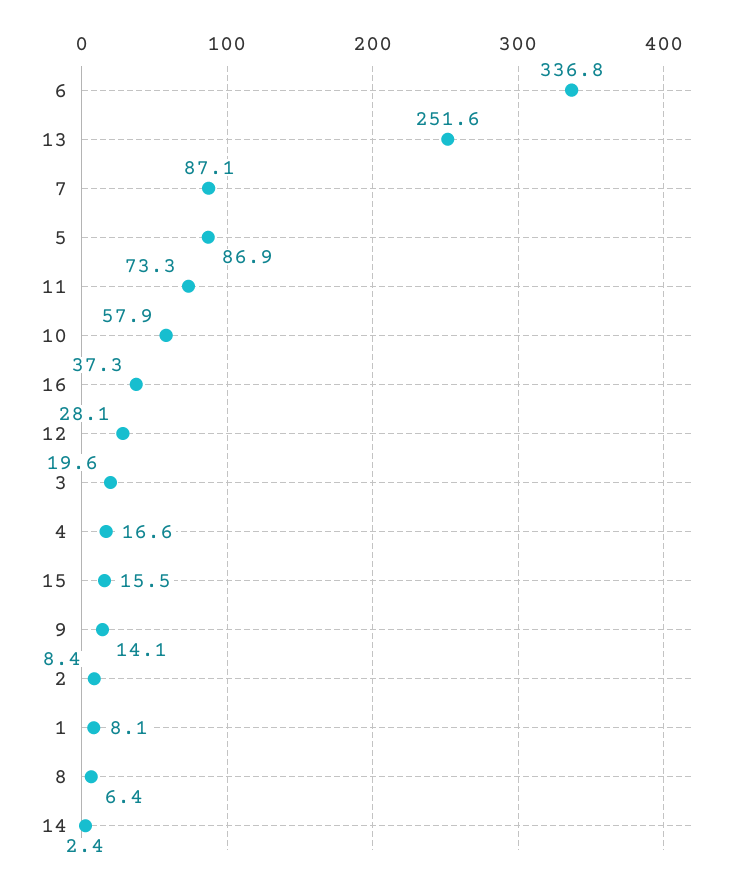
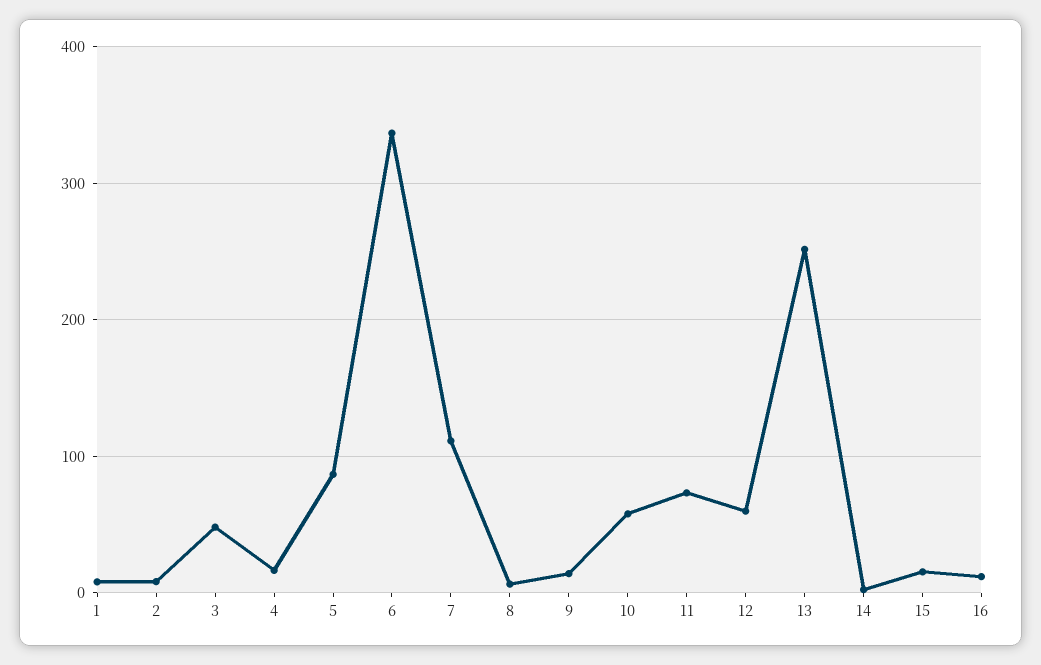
  {
    "6": 336.8,
    "13": 251.6,
-   "7": 87.1,
+   "7": 110,
    "5": 86.9,
    "11": 73.3,
    "10": 57.9,
-   "16": 37.3,
+   "16": 10,
-   "12": 28.1,
+   "12": 60,
-   "3": 19.6,
+   "3": 50,
    "4": 16.6,
    "15": 15.5,
    "9": 14.1,
    "2": 8.4,
    "1": 8.1,
    "8": 6.4,
    "14": 2.4
  }

